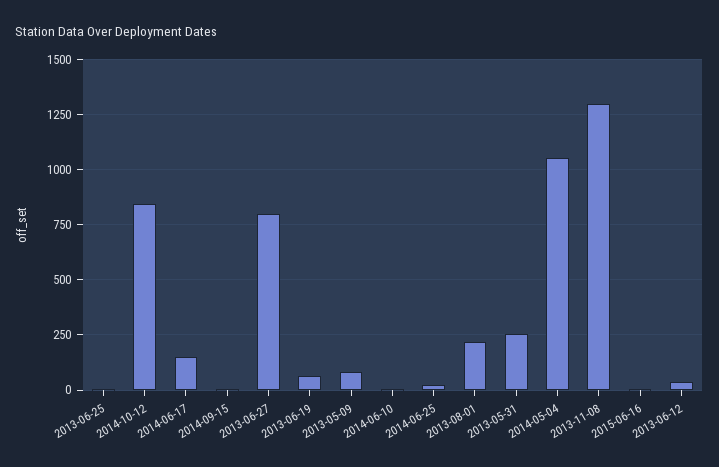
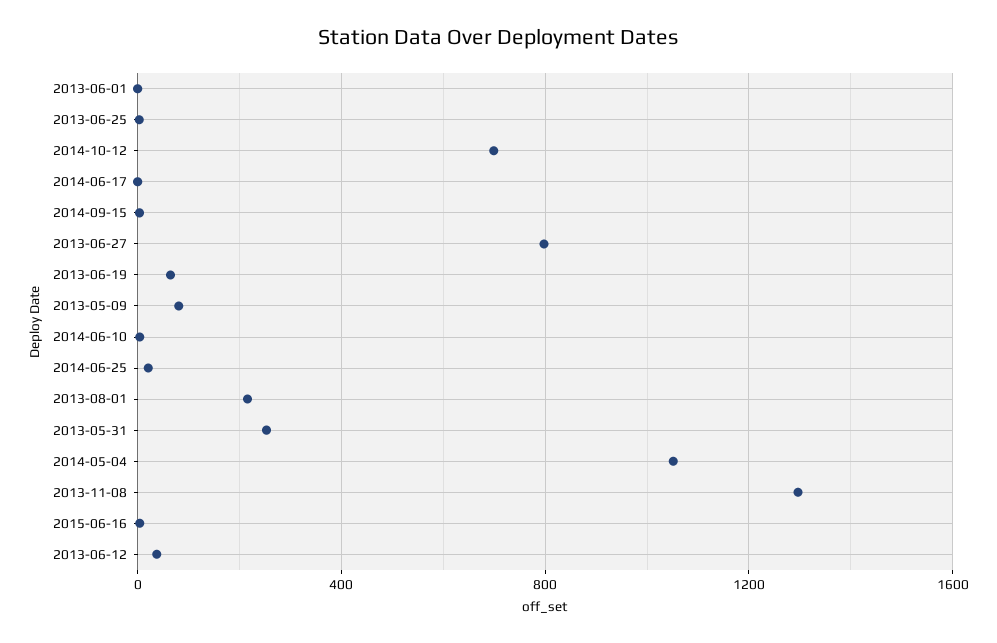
  {
    "2013-06-25": 0,
-   "2014-10-12": 850,
+   "2014-10-12": 700,
-   "2014-06-17": 150,
+   "2014-06-17": 0,
    "2014-09-15": 0,
    "2013-06-27": 800,
    "2013-06-19": 50,
    "2013-05-09": 100,
    "2014-06-10": 0,
    "2014-06-25": 0,
    "2013-08-01": 200,
    "2013-05-31": 250,
    "2014-05-04": 1050,
    "2013-11-08": 1300,
    "2015-06-16": 0,
-   "2013-06-12": 50
+   "2013-06-12": 50,
+   "2013-06-01": 0
  }

